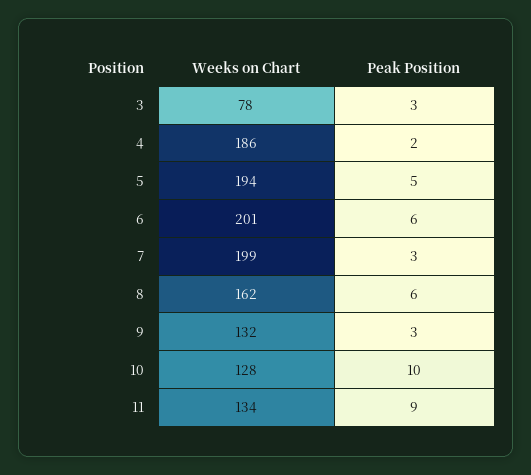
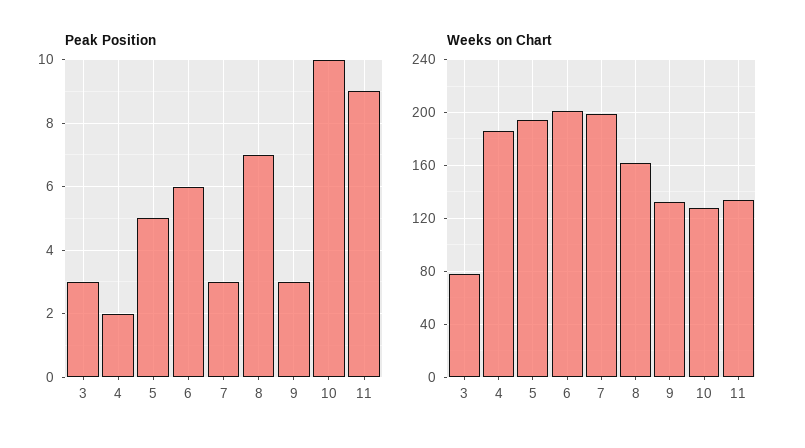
  {
    "Weeks on Chart": {
      "3": 78,
      "4": 186,
      "5": 194,
      "6": 201,
      "7": 199,
      "8": 162,
      "9": 132,
      "10": 128,
      "11": 134
    },
    "Peak Position": {
      "3": 3,
      "4": 2,
      "5": 5,
      "6": 6,
      "7": 3,
-     "8": 6,
+     "8": 7,
      "9": 3,
      "10": 10,
      "11": 9
    }
  }

